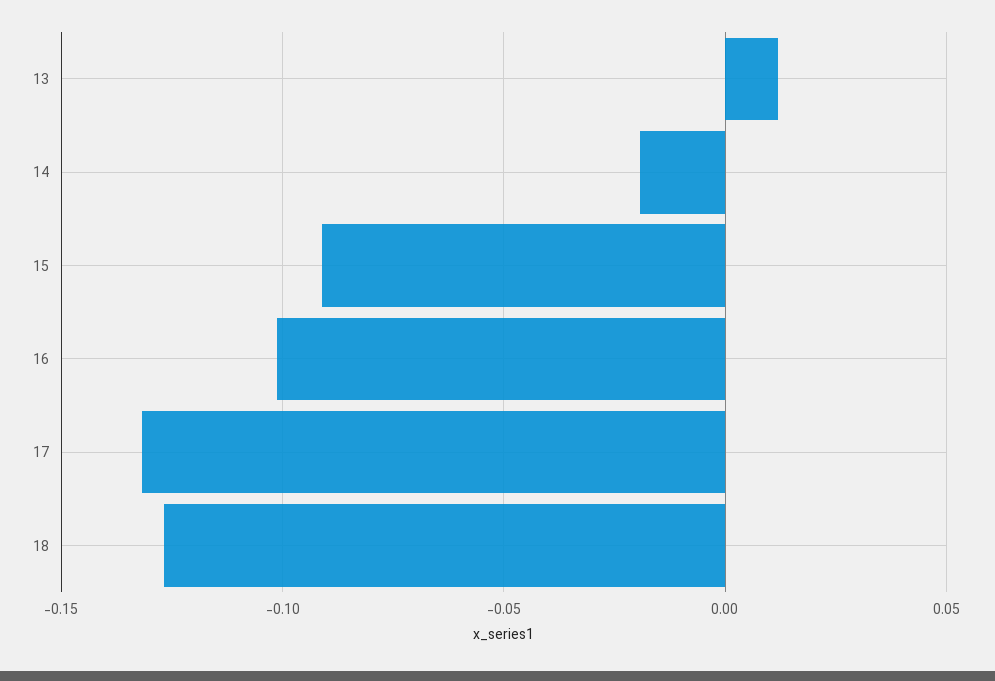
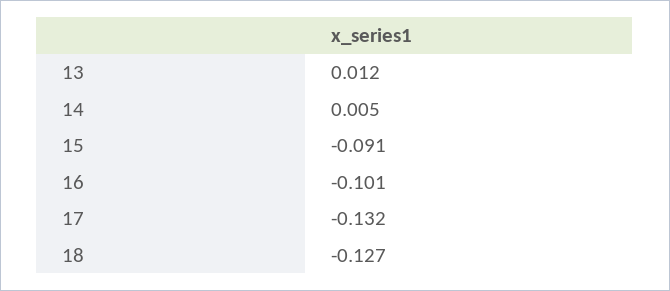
  {
    "13": 0.012,
-   "14": -0.02,
+   "14": 0.005,
    "15": -0.091,
    "16": -0.101,
    "17": -0.132,
    "18": -0.127
  }

